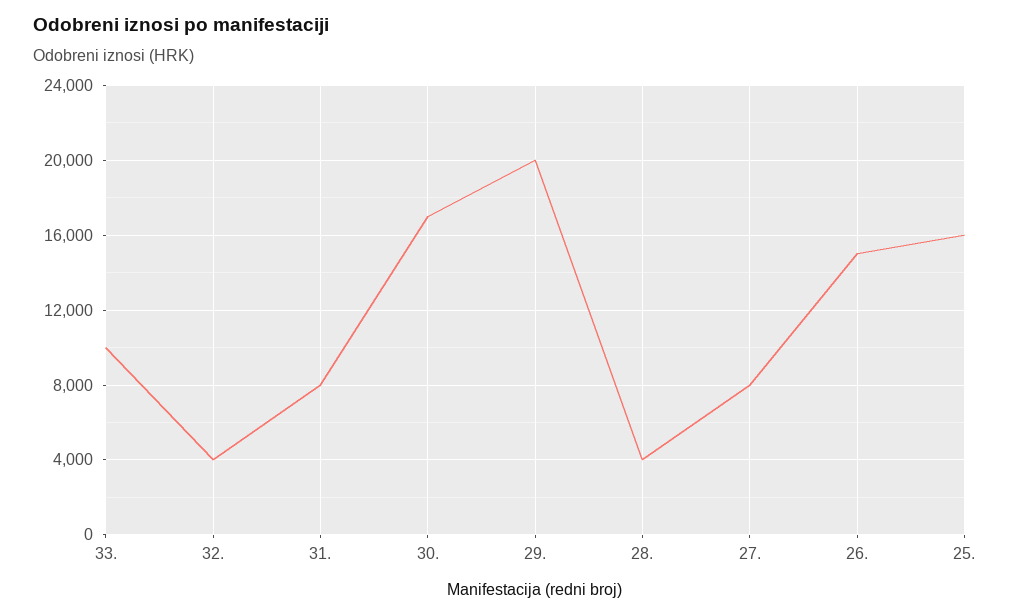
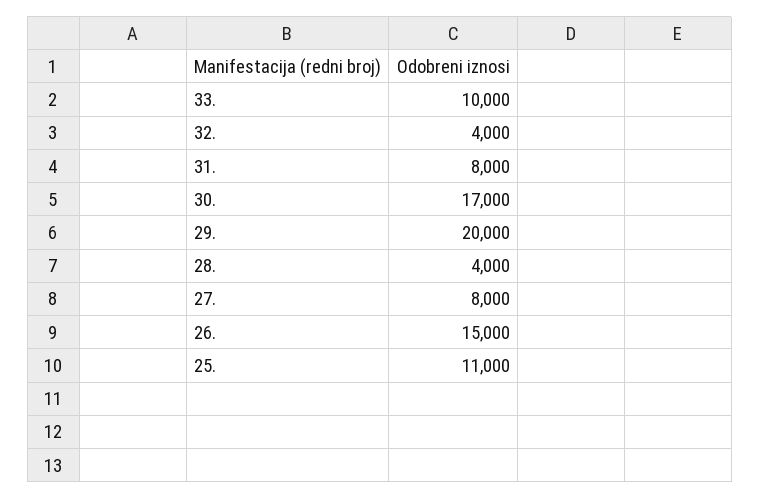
  {
    "33.": 10000,
    "32.": 4000,
    "31.": 8000,
    "30.": 17000,
    "29.": 20000,
    "28.": 4000,
    "27.": 8000,
    "26.": 15000,
-   "25.": 16000
+   "25.": 11000
  }

